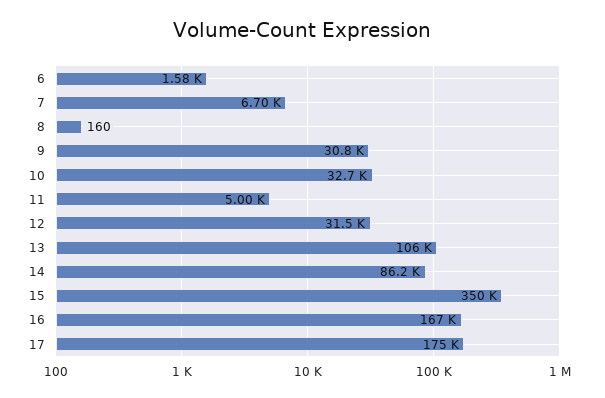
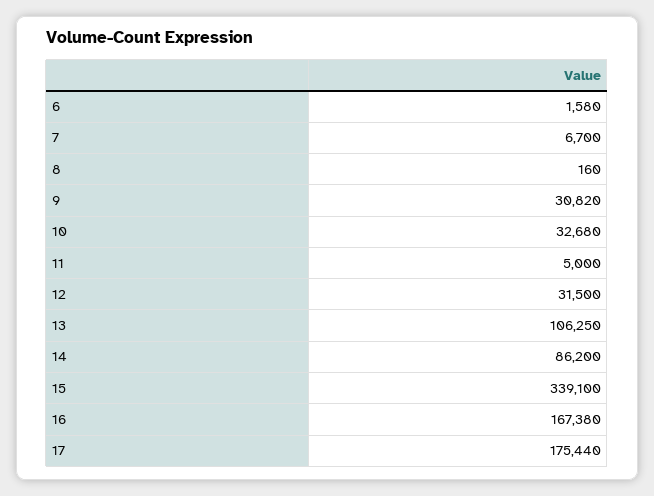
  {
    "6": 1580,
    "7": 6700,
    "8": 160,
    "9": 30820,
    "10": 32680,
    "11": 5000,
    "12": 31500,
    "13": 106250,
    "14": 86200,
-   "15": 350000,
+   "15": 339100,
    "16": 167380,
    "17": 175440
  }

